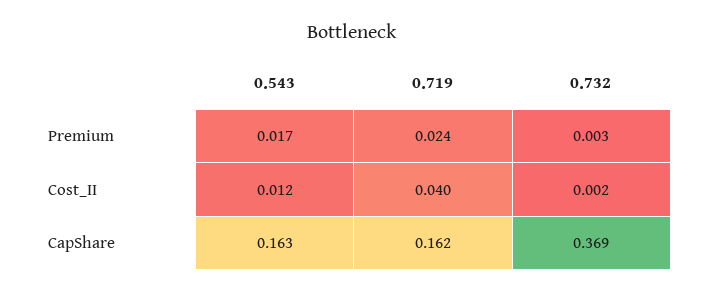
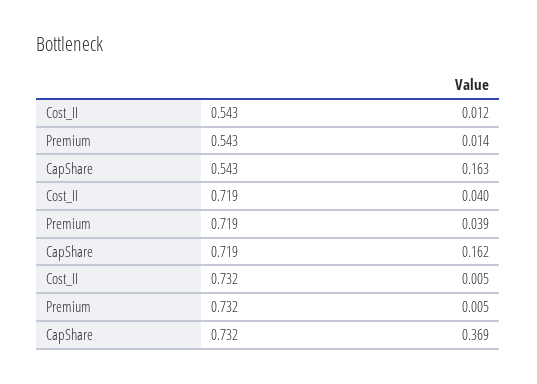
  {
    "0.543": {
-     "Premium": 0.017,
+     "Premium": 0.014,
      "Cost_II": 0.012,
      "CapShare": 0.163
    },
    "0.719": {
-     "Premium": 0.024,
+     "Premium": 0.039,
      "Cost_II": 0.04,
      "CapShare": 0.162
    },
    "0.732": {
-     "Premium": 0.003,
+     "Premium": 0.005,
-     "Cost_II": 0.002,
+     "Cost_II": 0.005,
      "CapShare": 0.369
    }
  }

